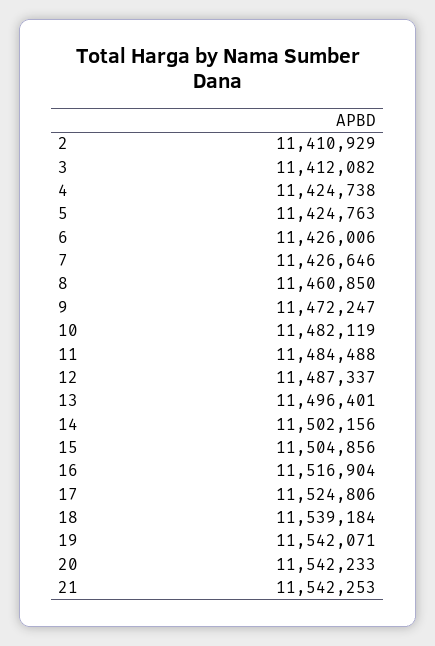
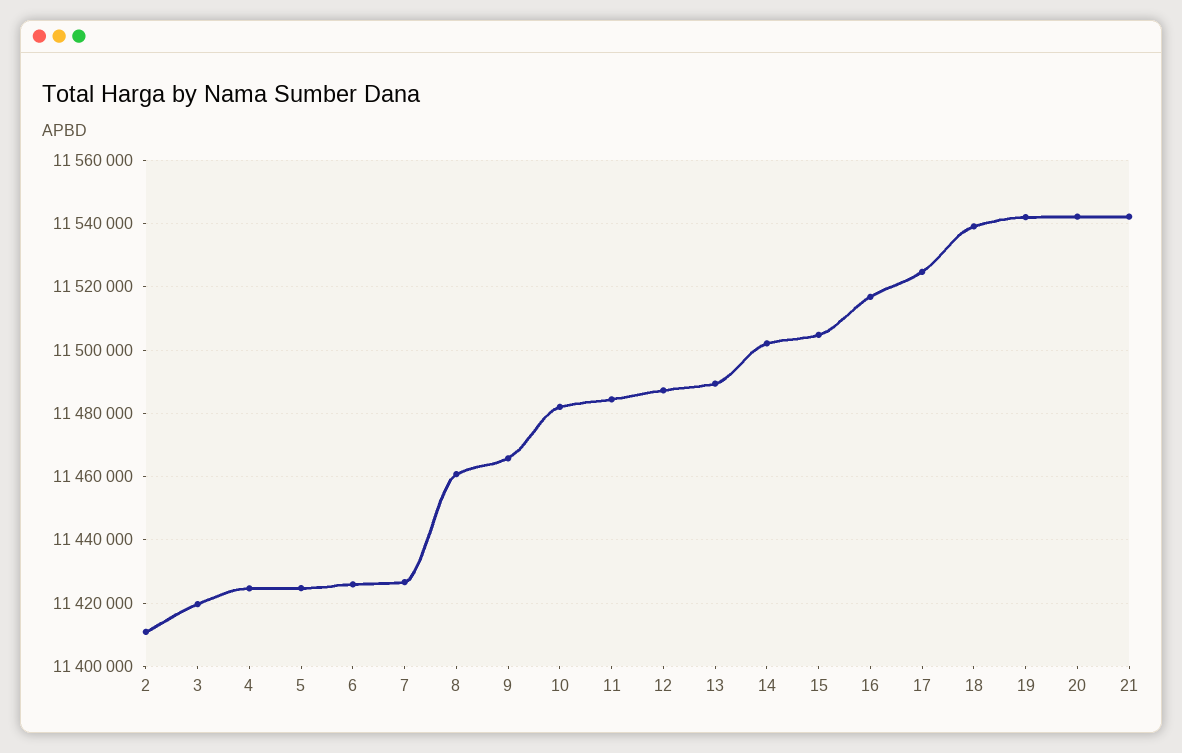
  {
    "2": 11410929,
-   "3": 11412082,
+   "3": 11420000,
    "4": 11424738,
    "5": 11424763,
    "6": 11426006,
    "7": 11426646,
    "8": 11460850,
-   "9": 11472247,
+   "9": 11466000,
    "10": 11482119,
    "11": 11484488,
    "12": 11487337,
-   "13": 11496401,
+   "13": 11490000,
    "14": 11502156,
    "15": 11504856,
    "16": 11516904,
    "17": 11524806,
    "18": 11539184,
    "19": 11542071,
    "20": 11542233,
    "21": 11542253
  }

